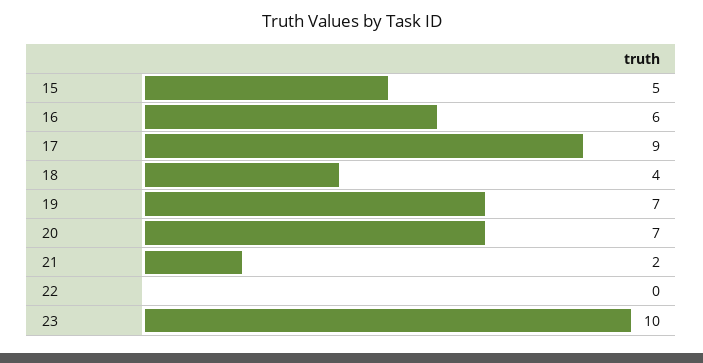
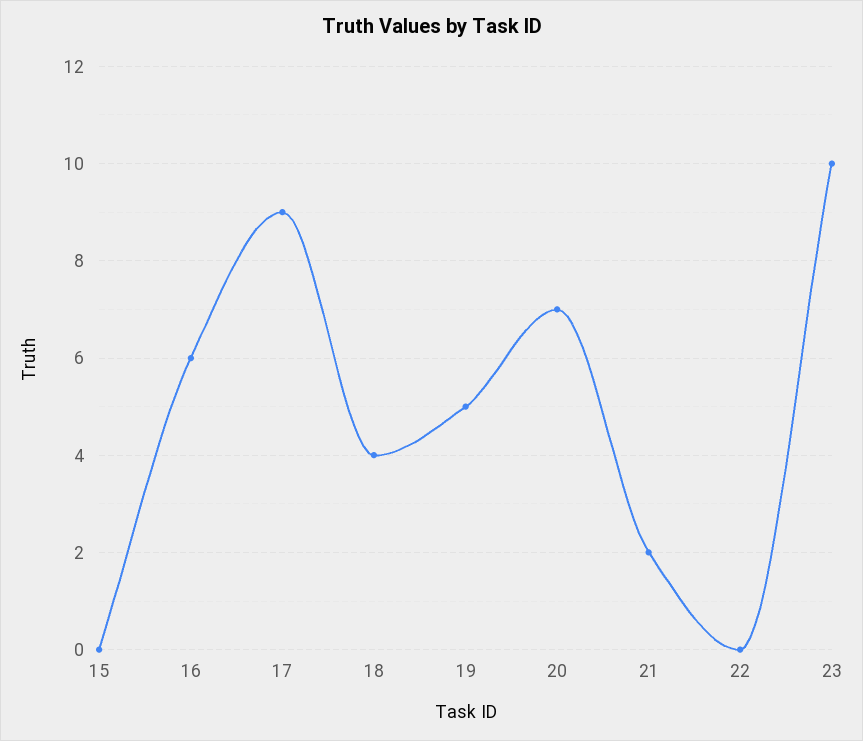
  {
-   "15": 5,
+   "15": 0,
    "16": 6,
    "17": 9,
    "18": 4,
-   "19": 7,
+   "19": 5,
    "20": 7,
    "21": 2,
    "22": 0,
    "23": 10
  }

